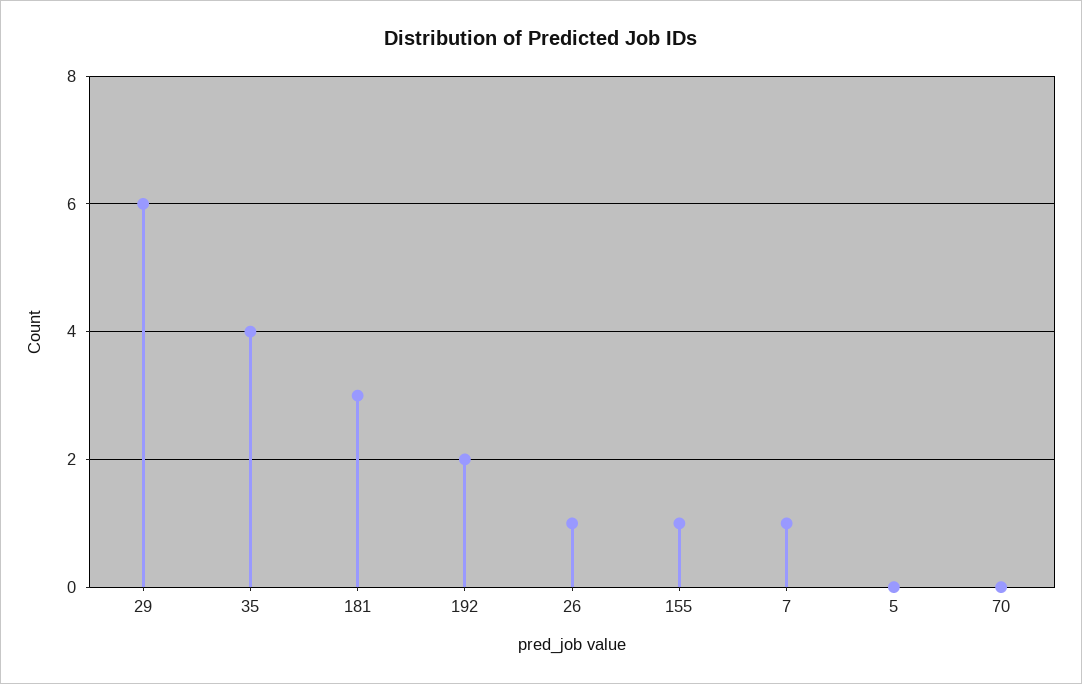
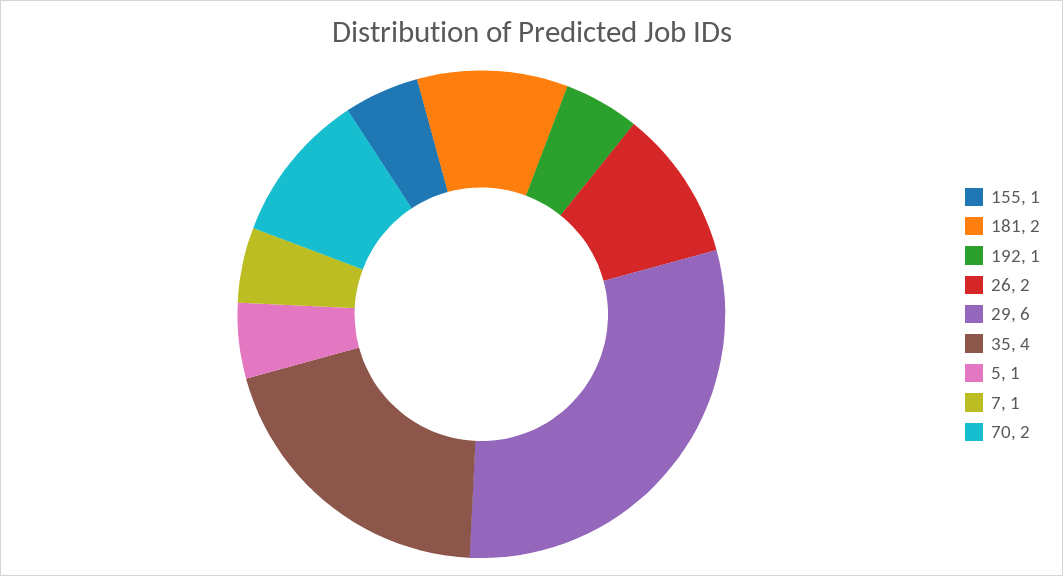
  {
    "29": 6,
    "35": 4,
-   "181": 3,
+   "181": 2,
-   "192": 2,
+   "192": 1,
-   "26": 1,
+   "26": 2,
    "155": 1,
    "7": 1,
-   "5": 0,
+   "5": 1,
-   "70": 0
+   "70": 2
  }

